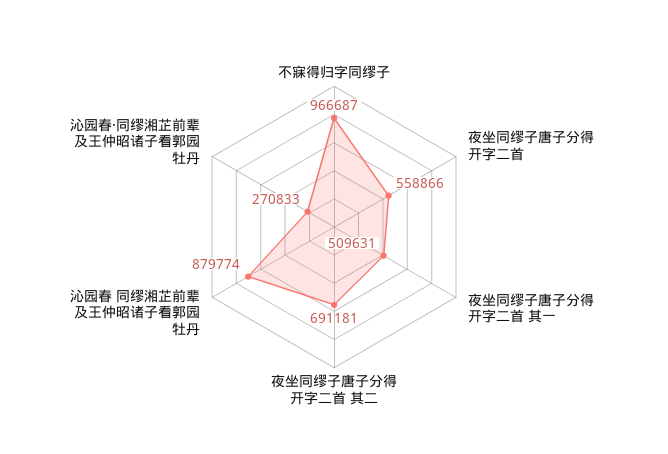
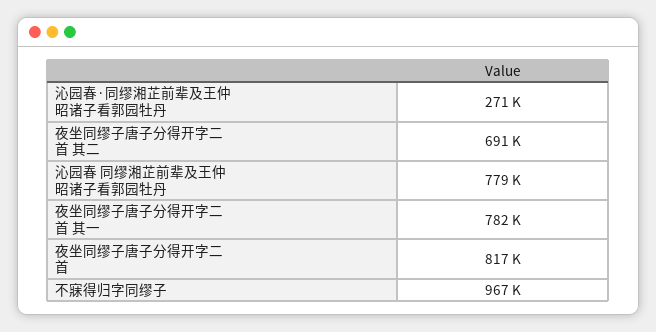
  {
    "不寐得归字同缪子": 966687,
-   "夜坐同缪子唐子分得开字二首": 558866,
+   "夜坐同缪子唐子分得开字二首": 817000,
-   "夜坐同缪子唐子分得开字二首 其一": 509631,
+   "夜坐同缪子唐子分得开字二首 其一": 782000,
    "夜坐同缪子唐子分得开字二首 其二": 691181,
-   "沁园春 同缪湘芷前辈及王仲昭诸子看郭园牡丹": 879774,
+   "沁园春 同缪湘芷前辈及王仲昭诸子看郭园牡丹": 779000,
    "沁园春·同缪湘芷前辈及王仲昭诸子看郭园牡丹": 270833
  }

